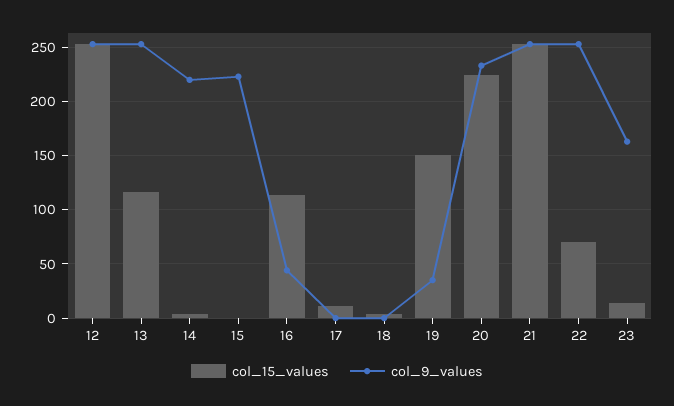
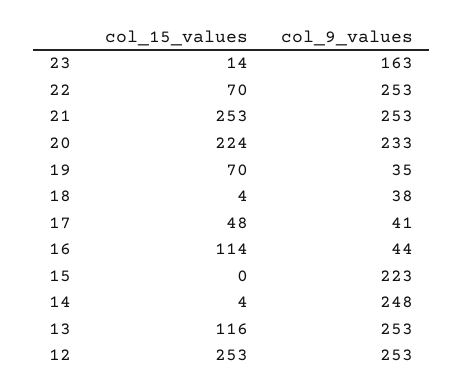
  {
    "col_15_values": {
      "12": 253,
      "13": 116,
      "14": 4,
      "15": 0,
      "16": 114,
-     "17": 10,
+     "17": 48,
      "18": 4,
-     "19": 150,
+     "19": 70,
      "20": 224,
      "21": 253,
      "22": 70,
      "23": 14
    },
    "col_9_values": {
      "12": 253,
      "13": 253,
-     "14": 220,
+     "14": 248,
      "15": 223,
      "16": 44,
-     "17": 0,
+     "17": 41,
-     "18": 0,
+     "18": 38,
      "19": 35,
      "20": 233,
      "21": 253,
      "22": 253,
      "23": 163
    }
  }

